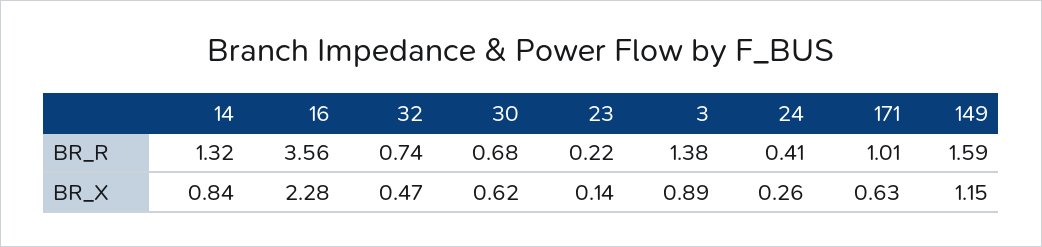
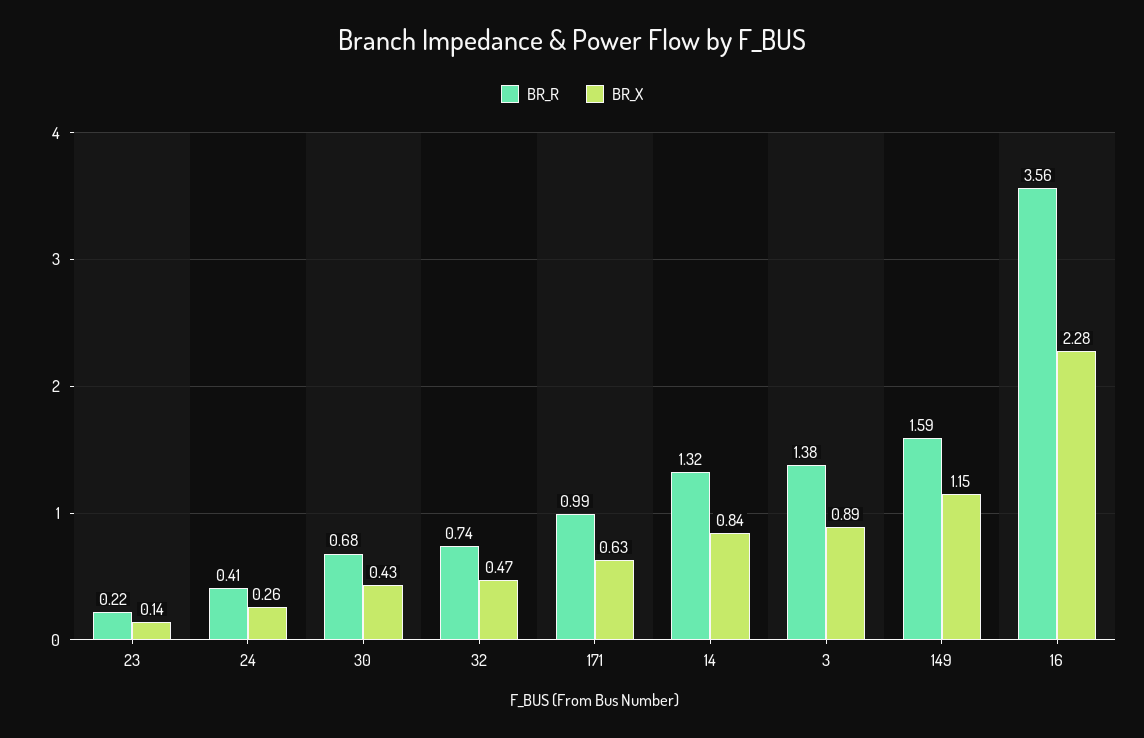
  {
    "BR_R": {
      "14": 1.32,
      "16": 3.56,
      "32": 0.74,
      "30": 0.68,
      "23": 0.22,
      "3": 1.38,
      "24": 0.41,
-     "171": 1.01,
+     "171": 0.99,
      "149": 1.59
    },
    "BR_X": {
      "14": 0.84,
      "16": 2.28,
      "32": 0.47,
-     "30": 0.62,
+     "30": 0.43,
      "23": 0.14,
      "3": 0.89,
      "24": 0.26,
      "171": 0.63,
      "149": 1.15
    }
  }

